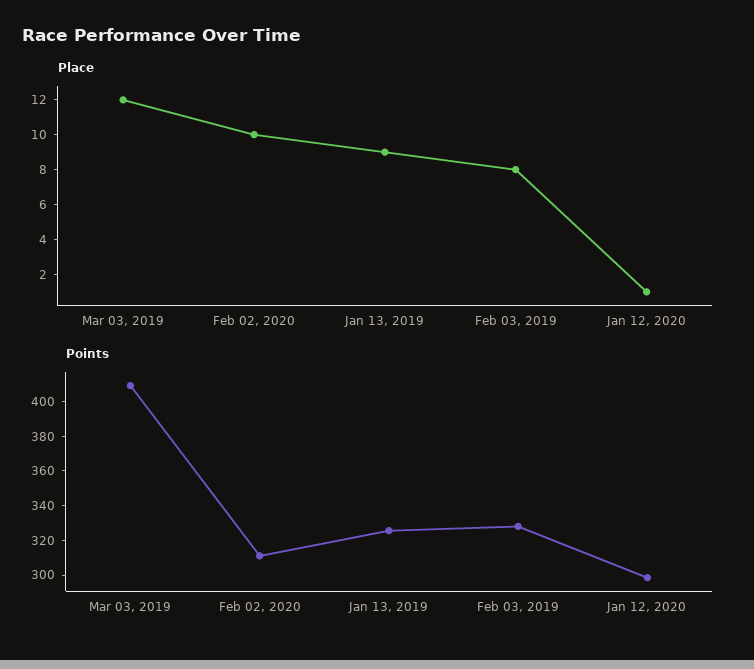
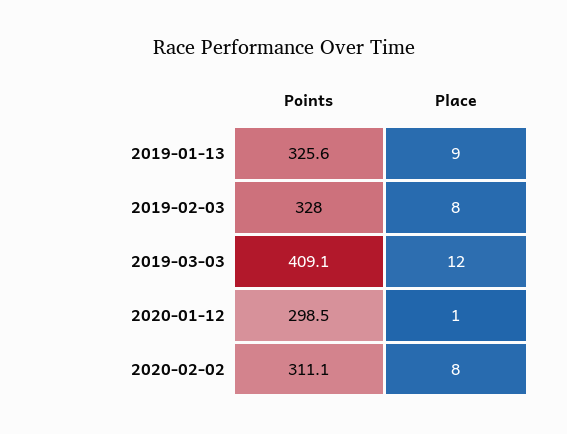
  {
    "Place": {
      "Mar 03, 2019": 12,
-     "Feb 02, 2020": 10,
+     "Feb 02, 2020": 8,
      "Jan 13, 2019": 9,
      "Feb 03, 2019": 8,
      "Jan 12, 2020": 1
    },
    "Points": {
      "Mar 03, 2019": 409.1,
      "Feb 02, 2020": 311.1,
      "Jan 13, 2019": 325.6,
      "Feb 03, 2019": 328,
      "Jan 12, 2020": 298.5
    }
  }

